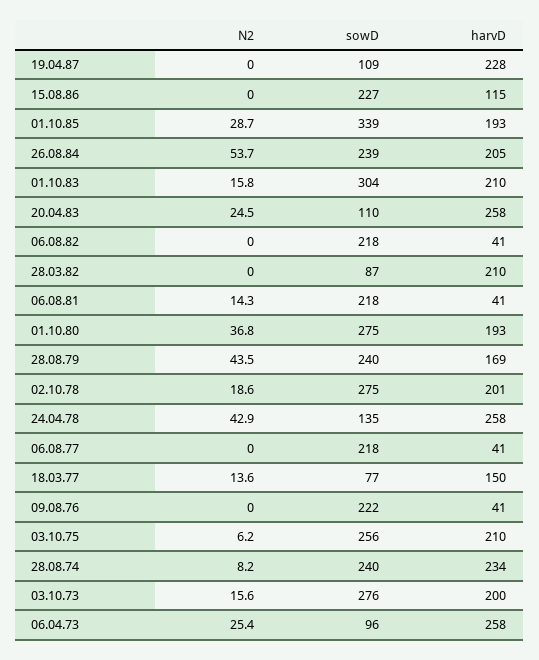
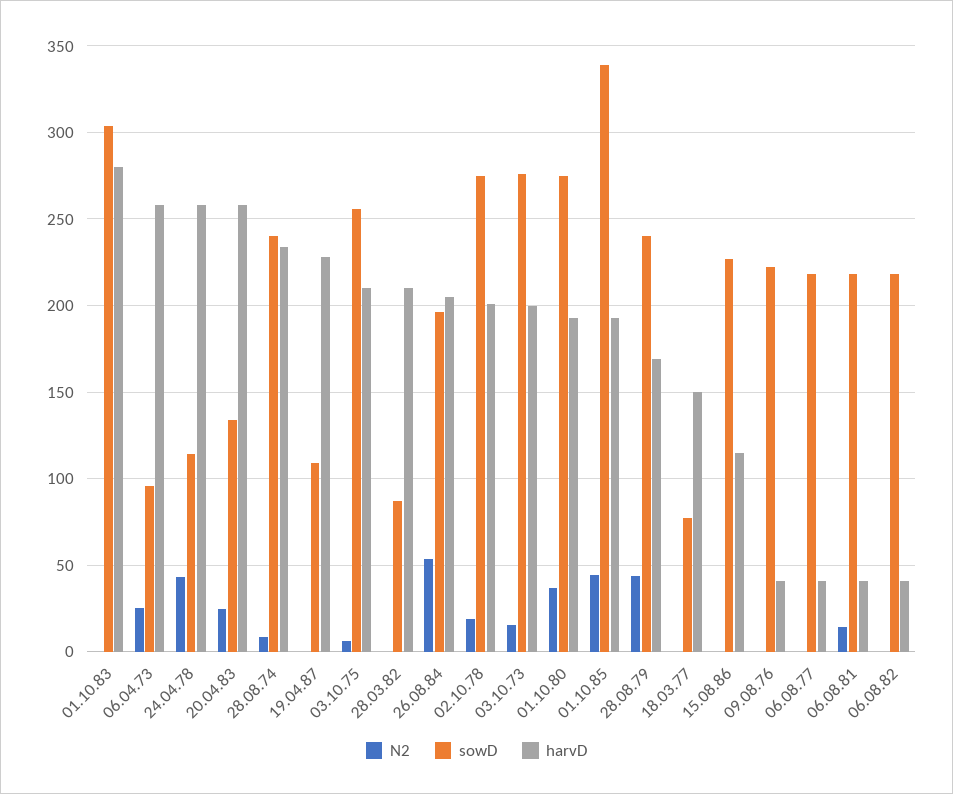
  {
    "N2": {
      "19.04.87": 0,
      "15.08.86": 0,
-     "01.10.85": 28.7,
+     "01.10.85": 45,
      "26.08.84": 53.7,
-     "01.10.83": 15.8,
+     "01.10.83": 0,
      "20.04.83": 24.5,
      "06.08.82": 0,
      "28.03.82": 0,
      "06.08.81": 14.3,
      "01.10.80": 36.8,
      "28.08.79": 43.5,
      "02.10.78": 18.6,
      "24.04.78": 42.9,
      "06.08.77": 0,
-     "18.03.77": 13.6,
+     "18.03.77": 0,
      "09.08.76": 0,
      "03.10.75": 6.2,
      "28.08.74": 8.2,
      "03.10.73": 15.6,
      "06.04.73": 25.4
    },
    "sowD": {
      "19.04.87": 109,
      "15.08.86": 227,
      "01.10.85": 339,
-     "26.08.84": 239,
+     "26.08.84": 195,
      "01.10.83": 304,
-     "20.04.83": 110,
+     "20.04.83": 135,
      "06.08.82": 218,
      "28.03.82": 87,
      "06.08.81": 218,
      "01.10.80": 275,
      "28.08.79": 240,
      "02.10.78": 275,
-     "24.04.78": 135,
+     "24.04.78": 115,
      "06.08.77": 218,
      "18.03.77": 77,
      "09.08.76": 222,
      "03.10.75": 256,
      "28.08.74": 240,
      "03.10.73": 276,
      "06.04.73": 96
    },
    "harvD": {
      "19.04.87": 228,
      "15.08.86": 115,
      "01.10.85": 193,
      "26.08.84": 205,
-     "01.10.83": 210,
+     "01.10.83": 280,
      "20.04.83": 258,
      "06.08.82": 41,
      "28.03.82": 210,
      "06.08.81": 41,
      "01.10.80": 193,
      "28.08.79": 169,
      "02.10.78": 201,
      "24.04.78": 258,
      "06.08.77": 41,
      "18.03.77": 150,
      "09.08.76": 41,
      "03.10.75": 210,
      "28.08.74": 234,
      "03.10.73": 200,
      "06.04.73": 258
    }
  }

